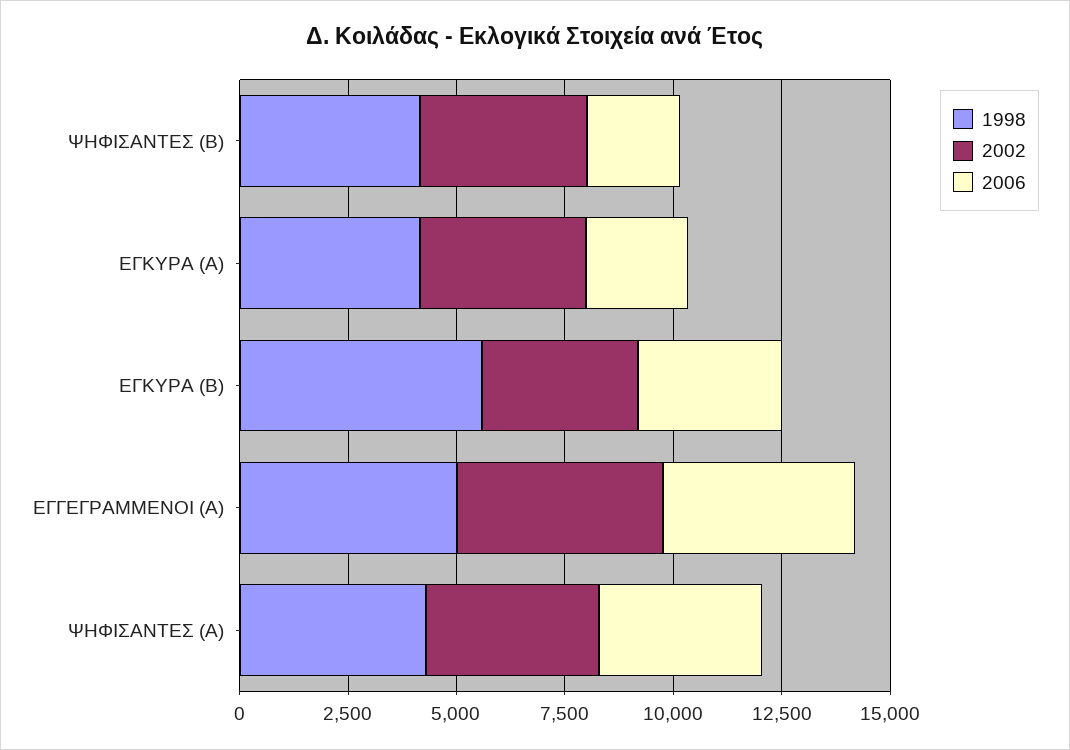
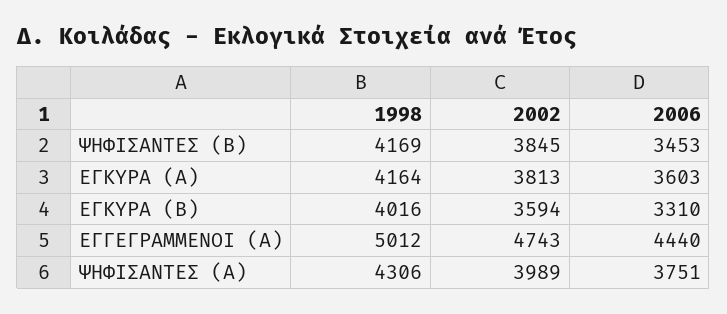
  {
    "1998": {
      "ΨΗΦΙΣΑΝΤΕΣ (Β)": 4169,
      "ΕΓΚΥΡΑ (Α)": 4164,
-     "ΕΓΚΥΡΑ (Β)": 5500,
+     "ΕΓΚΥΡΑ (Β)": 4016,
      "ΕΓΓΕΓΡΑΜΜΕΝΟΙ (Α)": 5012,
      "ΨΗΦΙΣΑΝΤΕΣ (Α)": 4306
    },
    "2002": {
      "ΨΗΦΙΣΑΝΤΕΣ (Β)": 3845,
      "ΕΓΚΥΡΑ (Α)": 3813,
      "ΕΓΚΥΡΑ (Β)": 3594,
      "ΕΓΓΕΓΡΑΜΜΕΝΟΙ (Α)": 4743,
      "ΨΗΦΙΣΑΝΤΕΣ (Α)": 3989
    },
    "2006": {
-     "ΨΗΦΙΣΑΝΤΕΣ (Β)": 2000,
+     "ΨΗΦΙΣΑΝΤΕΣ (Β)": 3453,
-     "ΕΓΚΥΡΑ (Α)": 2500,
+     "ΕΓΚΥΡΑ (Α)": 3603,
      "ΕΓΚΥΡΑ (Β)": 3310,
      "ΕΓΓΕΓΡΑΜΜΕΝΟΙ (Α)": 4440,
      "ΨΗΦΙΣΑΝΤΕΣ (Α)": 3751
    }
  }

